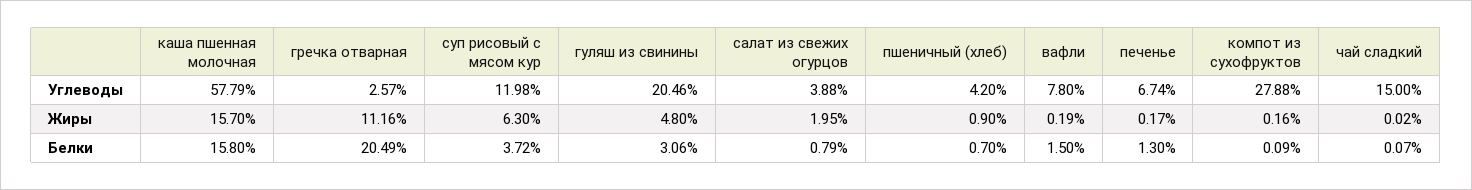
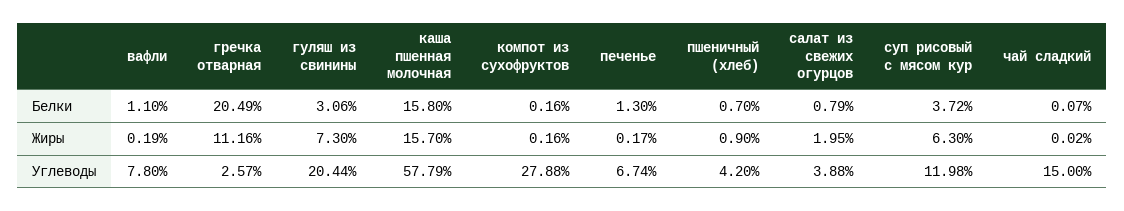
  {
    "каша пшенная молочная": {
      "Углеводы": 57.79,
      "Жиры": 15.7,
      "Белки": 15.8
    },
    "гречка отварная": {
      "Углеводы": 2.57,
      "Жиры": 11.16,
      "Белки": 20.49
    },
    "суп рисовый с мясом кур": {
      "Углеводы": 11.98,
      "Жиры": 6.3,
      "Белки": 3.72
    },
    "гуляш из свинины": {
-     "Углеводы": 20.46,
+     "Углеводы": 20.44,
-     "Жиры": 4.8,
+     "Жиры": 7.3,
      "Белки": 3.06
    },
    "салат из свежих огурцов": {
      "Углеводы": 3.88,
      "Жиры": 1.95,
      "Белки": 0.79
    },
    "пшеничный (хлеб)": {
      "Углеводы": 4.2,
      "Жиры": 0.9,
      "Белки": 0.7
    },
    "вафли": {
      "Углеводы": 7.8,
      "Жиры": 0.19,
-     "Белки": 1.5
+     "Белки": 1.1
    },
    "печенье": {
      "Углеводы": 6.74,
      "Жиры": 0.17,
      "Белки": 1.3
    },
    "компот из сухофруктов": {
      "Углеводы": 27.88,
      "Жиры": 0.16,
-     "Белки": 0.09
+     "Белки": 0.16
    },
    "чай сладкий": {
      "Углеводы": 15,
      "Жиры": 0.02,
      "Белки": 0.07
    }
  }

